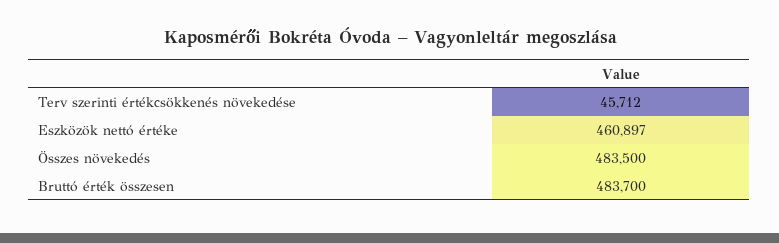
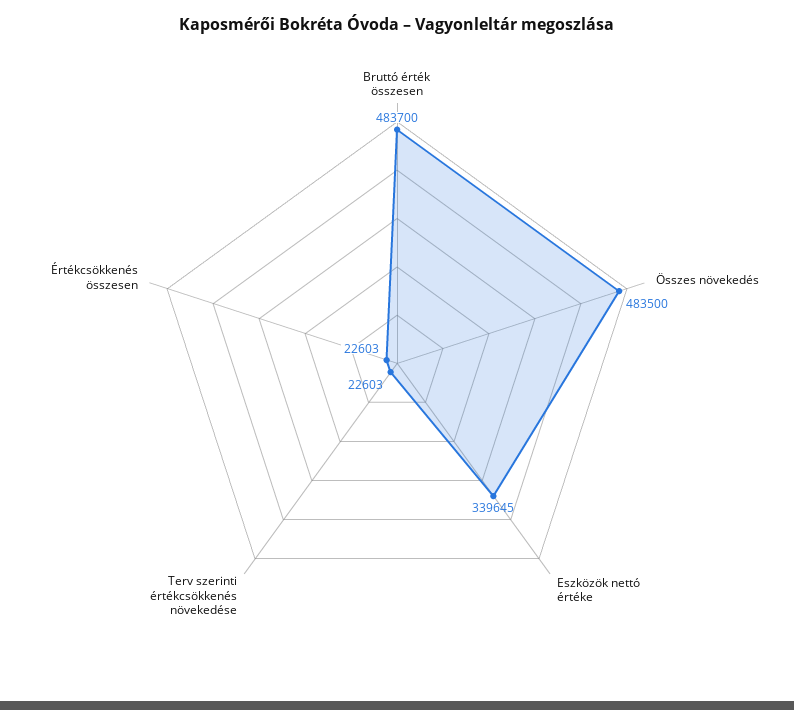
  {
-   "Terv szerinti értékcsökkenés növekedése": 45712,
+   "Terv szerinti értékcsökkenés növekedése": 22603,
-   "Eszközök nettó értéke": 460897,
+   "Eszközök nettó értéke": 339645,
    "Összes növekedés": 483500,
-   "Bruttó érték összesen": 483700
+   "Bruttó érték összesen": 483700,
+   "Értékcsökkenés összesen": 22603
  }

